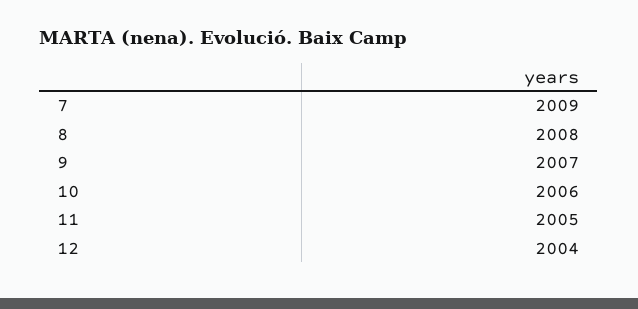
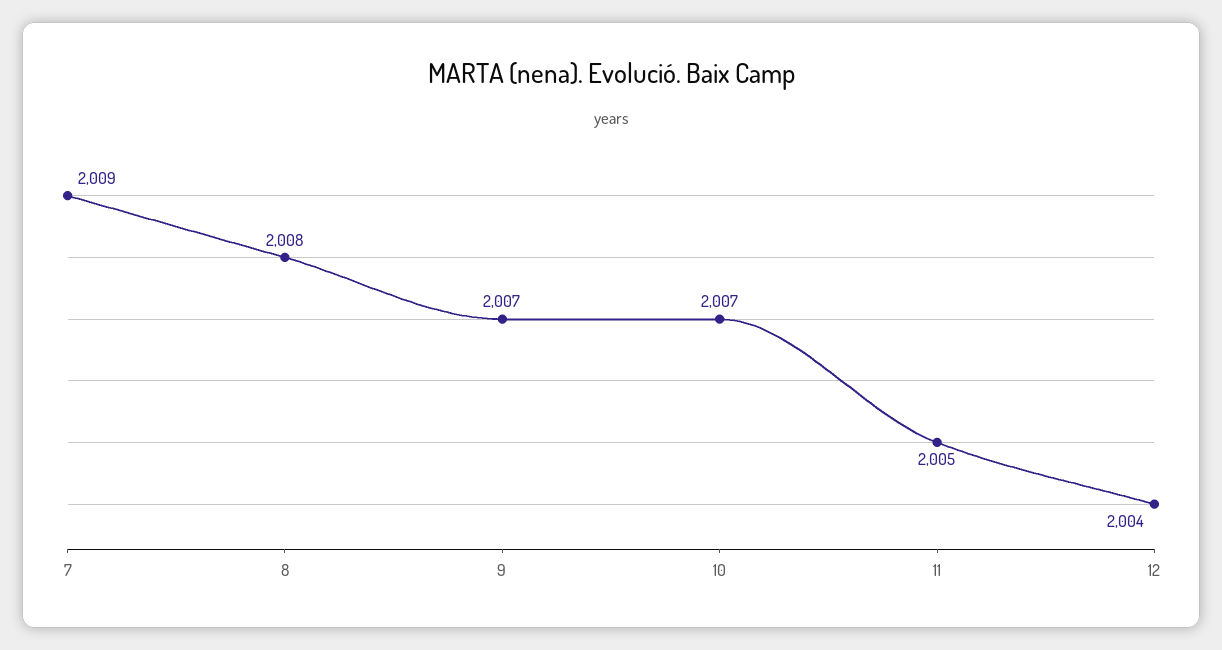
  {
    "7": 2009,
    "8": 2008,
    "9": 2007,
-   "10": 2006,
+   "10": 2007,
    "11": 2005,
    "12": 2004
  }

